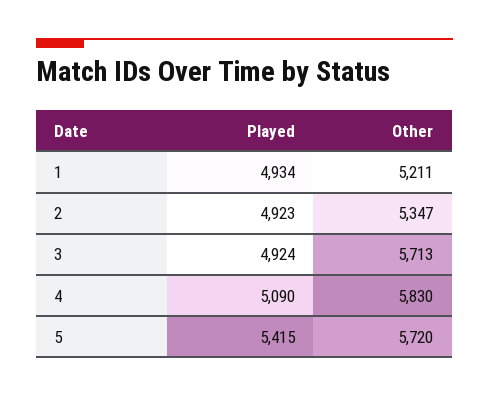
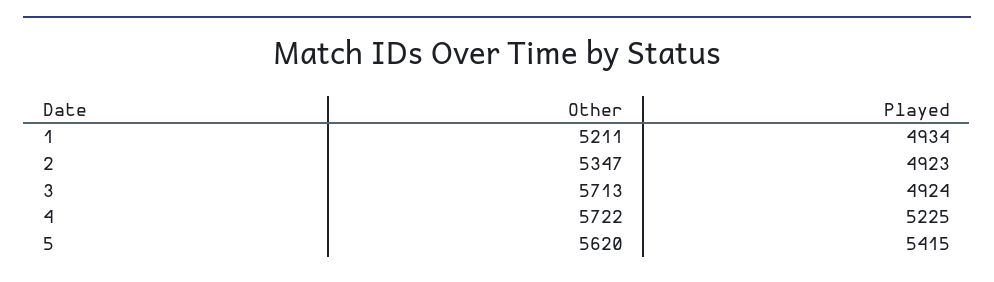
  {
    "Played": {
      "1": 4934,
      "2": 4923,
      "3": 4924,
-     "4": 5090,
+     "4": 5225,
      "5": 5415
    },
    "Other": {
      "1": 5211,
      "2": 5347,
      "3": 5713,
-     "4": 5830,
+     "4": 5722,
-     "5": 5720
+     "5": 5620
    }
  }

